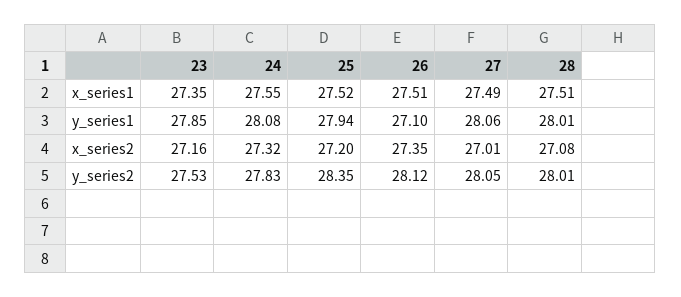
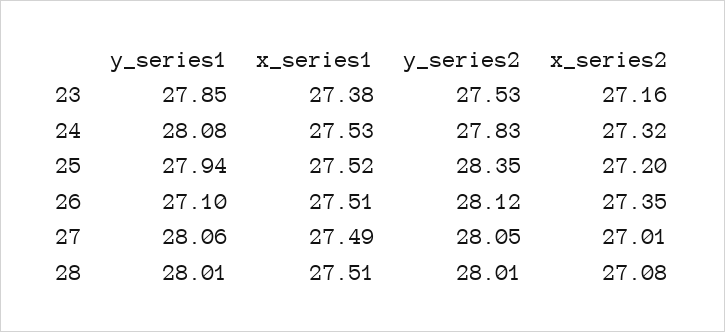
  {
    "23": {
-     "x_series1": 27.35,
+     "x_series1": 27.38,
      "y_series1": 27.85,
      "x_series2": 27.16,
      "y_series2": 27.53
    },
    "24": {
-     "x_series1": 27.55,
+     "x_series1": 27.53,
      "y_series1": 28.08,
      "x_series2": 27.32,
      "y_series2": 27.83
    },
    "25": {
      "x_series1": 27.52,
      "y_series1": 27.94,
      "x_series2": 27.2,
      "y_series2": 28.35
    },
    "26": {
      "x_series1": 27.51,
      "y_series1": 27.1,
      "x_series2": 27.35,
      "y_series2": 28.12
    },
    "27": {
      "x_series1": 27.49,
      "y_series1": 28.06,
      "x_series2": 27.01,
      "y_series2": 28.05
    },
    "28": {
      "x_series1": 27.51,
      "y_series1": 28.01,
      "x_series2": 27.08,
      "y_series2": 28.01
    }
  }

